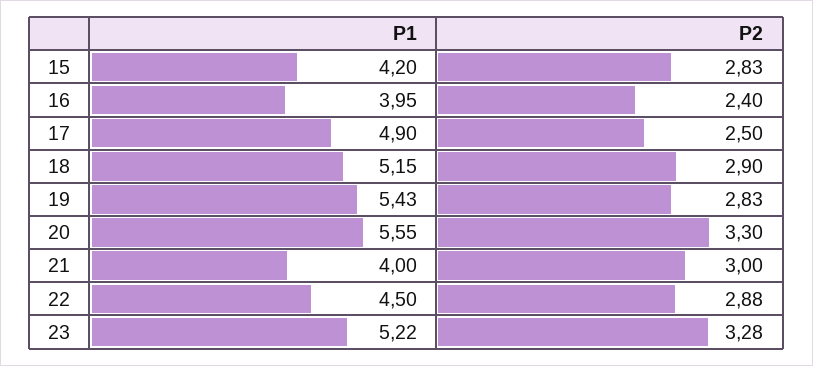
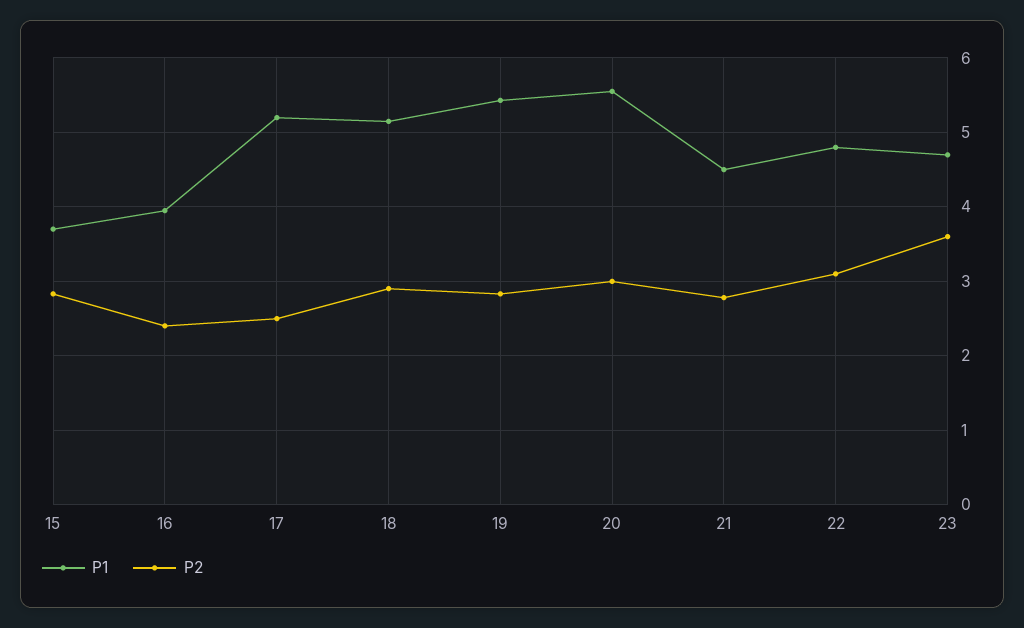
  {
    "P1": {
-     "15": 4.2,
+     "15": 3.7,
      "16": 3.95,
-     "17": 4.9,
+     "17": 5.2,
      "18": 5.15,
      "19": 5.43,
      "20": 5.55,
-     "21": 4,
+     "21": 4.5,
-     "22": 4.5,
+     "22": 4.8,
-     "23": 5.22
+     "23": 4.7
    },
    "P2": {
      "15": 2.83,
      "16": 2.4,
      "17": 2.5,
      "18": 2.9,
      "19": 2.83,
-     "20": 3.3,
+     "20": 3,
-     "21": 3,
+     "21": 2.8,
-     "22": 2.88,
+     "22": 3.1,
-     "23": 3.28
+     "23": 3.6
    }
  }

